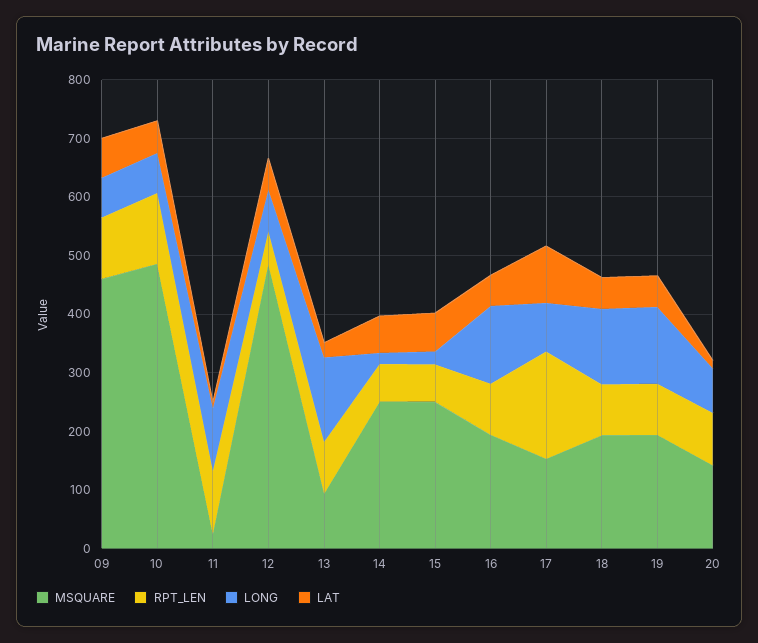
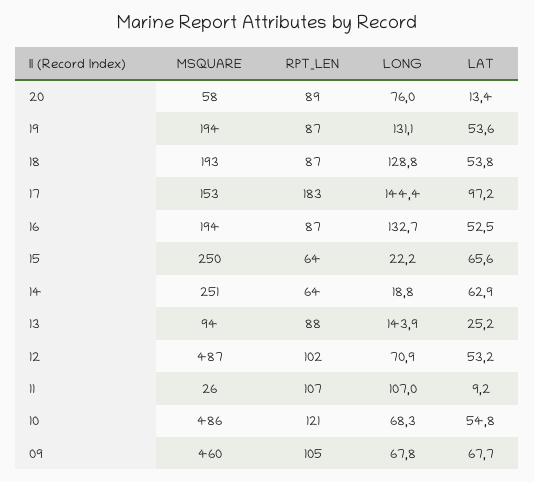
  {
    "MSQUARE": {
      "09": 460,
      "10": 486,
      "11": 26,
      "12": 487,
      "13": 94,
      "14": 251,
      "15": 250,
      "16": 194,
      "17": 153,
      "18": 193,
      "19": 194,
-     "20": 140
+     "20": 58
    },
    "RPT_LEN": {
      "09": 105,
      "10": 121,
      "11": 107,
-     "12": 60,
+     "12": 102,
      "13": 88,
      "14": 64,
      "15": 64,
      "16": 87,
      "17": 183,
      "18": 87,
      "19": 87,
      "20": 89
    },
    "LONG": {
      "09": 67.8,
      "10": 68.3,
      "11": 107,
      "12": 70.9,
      "13": 143.9,
      "14": 18.8,
      "15": 22.2,
      "16": 132.7,
-     "17": 80,
+     "17": 144.4,
      "18": 128.8,
      "19": 131.1,
      "20": 76
    },
    "LAT": {
      "09": 67.7,
      "10": 54.8,
      "11": 9.2,
      "12": 53.2,
      "13": 25.2,
      "14": 62.9,
      "15": 65.6,
      "16": 52.5,
      "17": 97.2,
      "18": 53.8,
      "19": 53.6,
      "20": 13.4
    }
  }

